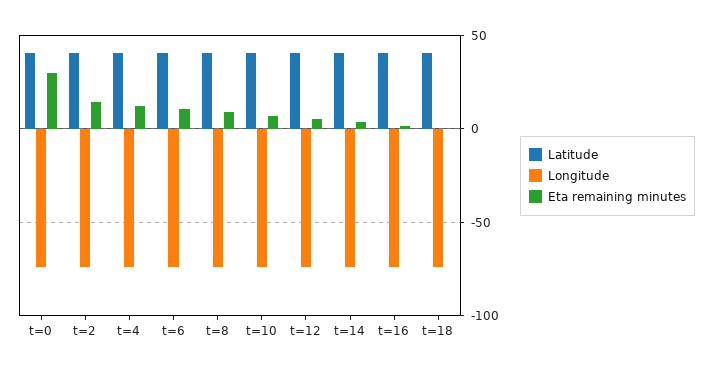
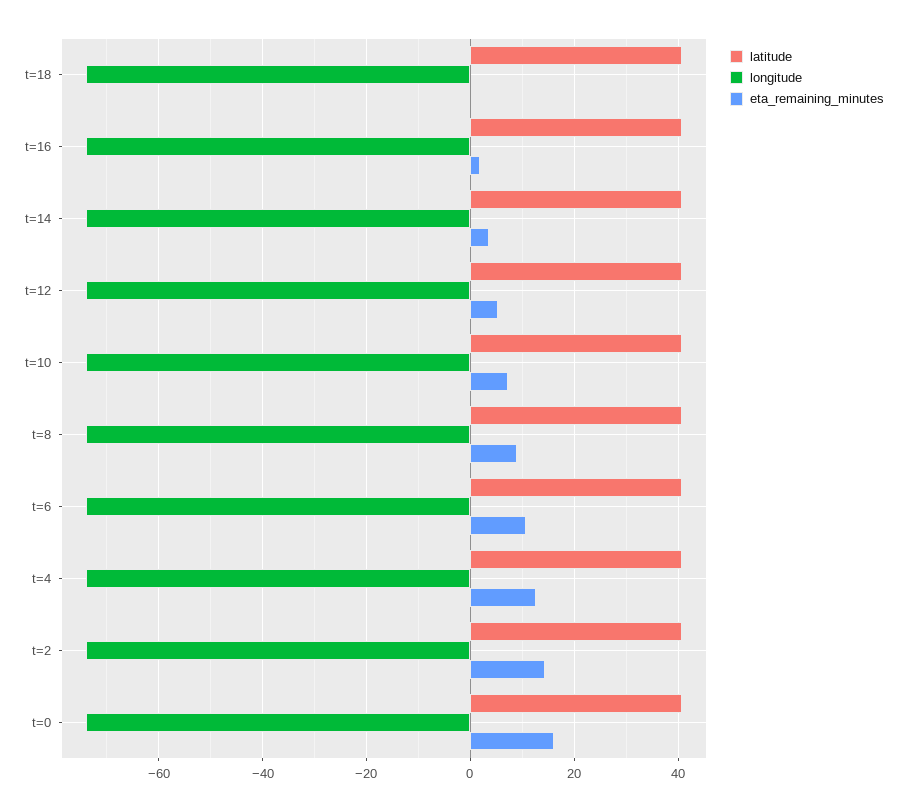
  {
    "Latitude": {
      "t=0": 40,
      "t=2": 40,
      "t=4": 40,
      "t=6": 40,
      "t=8": 40,
      "t=10": 40,
      "t=12": 40,
      "t=14": 40,
      "t=16": 40,
      "t=18": 40
    },
    "Longitude": {
      "t=0": -74,
      "t=2": -74,
      "t=4": -74,
      "t=6": -74,
      "t=8": -74,
      "t=10": -74,
      "t=12": -74,
      "t=14": -74,
      "t=16": -74,
      "t=18": -74
    },
    "Eta remaining minutes": {
-     "t=0": 30,
+     "t=0": 16,
      "t=2": 14,
      "t=4": 12,
      "t=6": 10,
      "t=8": 8,
      "t=10": 8,
      "t=12": 6,
      "t=14": 4,
      "t=16": 2,
      "t=18": 0
    }
  }

